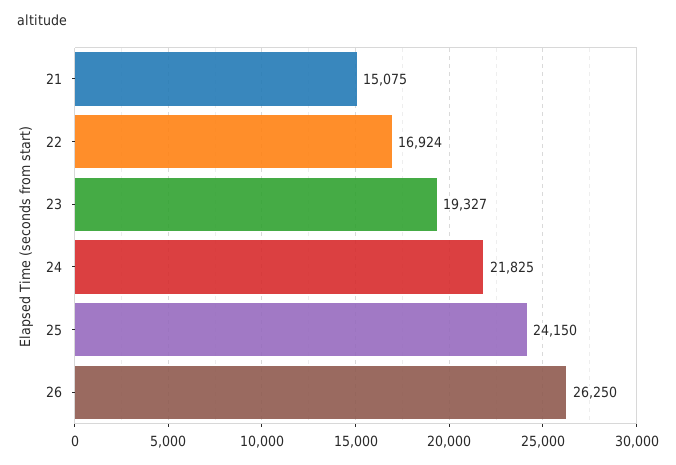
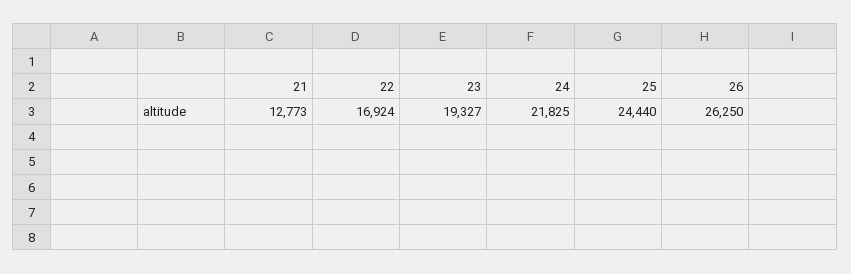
  {
-   "21": 15075,
+   "21": 12773,
    "22": 16924,
    "23": 19327,
    "24": 21825,
-   "25": 24150,
+   "25": 24440,
    "26": 26250
  }

